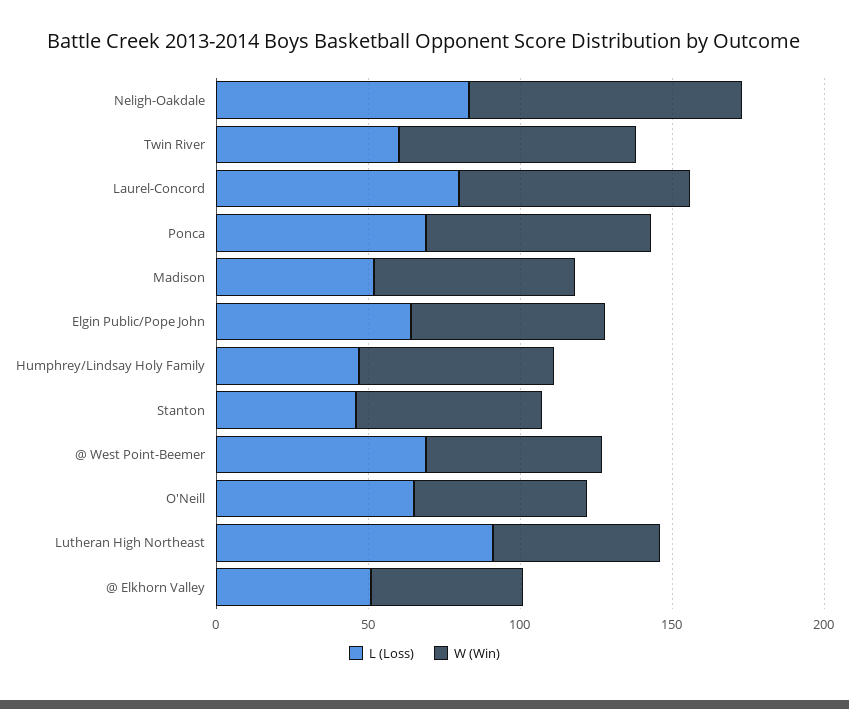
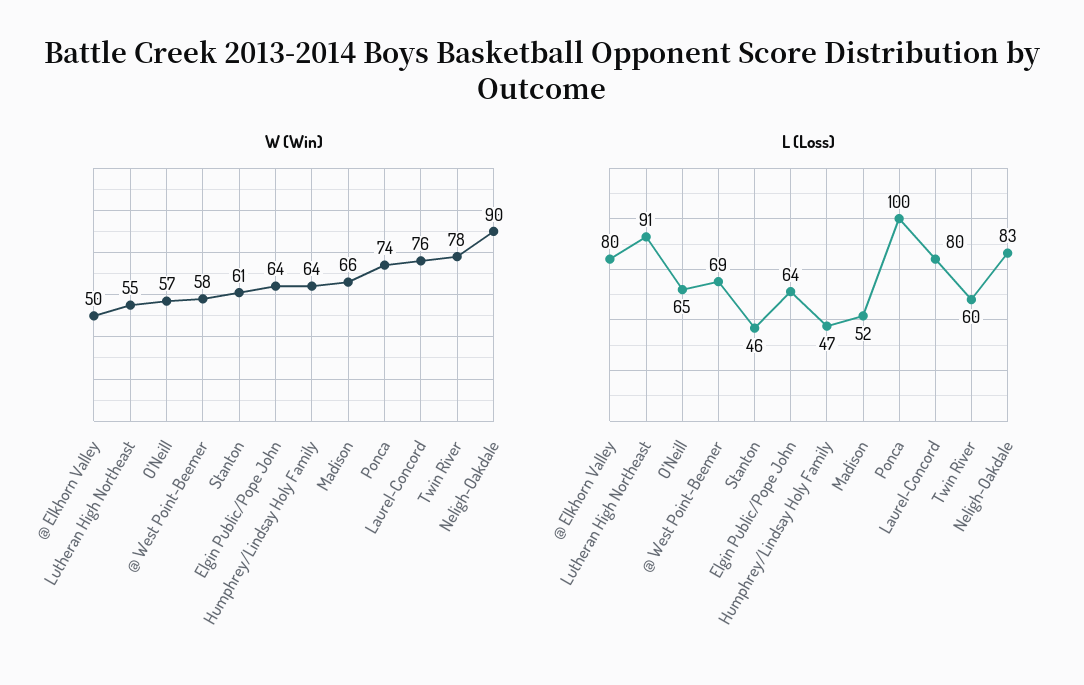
  {
    "L (Loss)": {
      "Neligh-Oakdale": 83,
      "Twin River": 60,
      "Laurel-Concord": 80,
-     "Ponca": 70,
+     "Ponca": 100,
      "Madison": 52,
      "Elgin Public/Pope John": 64,
      "Humphrey/Lindsay Holy Family": 47,
      "Stanton": 46,
      "@ West Point-Beemer": 69,
      "O'Neill": 65,
      "Lutheran High Northeast": 91,
-     "@ Elkhorn Valley": 50
+     "@ Elkhorn Valley": 80
    },
    "W (Win)": {
      "Neligh-Oakdale": 90,
      "Twin River": 78,
      "Laurel-Concord": 76,
      "Ponca": 74,
      "Madison": 66,
      "Elgin Public/Pope John": 64,
      "Humphrey/Lindsay Holy Family": 64,
      "Stanton": 61,
      "@ West Point-Beemer": 58,
      "O'Neill": 57,
      "Lutheran High Northeast": 55,
      "@ Elkhorn Valley": 50
    }
  }

